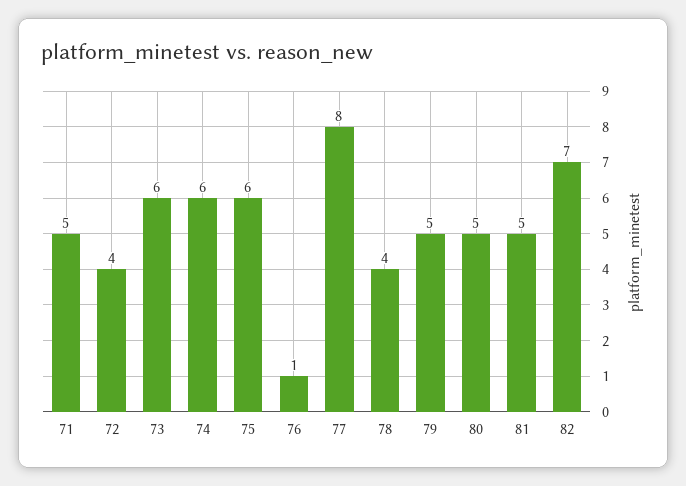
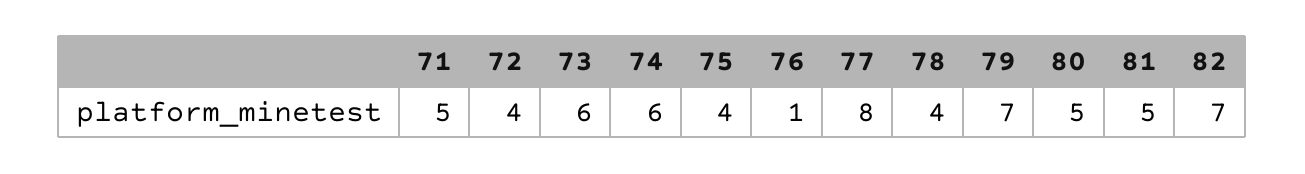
  {
    "71": 5,
    "72": 4,
    "73": 6,
    "74": 6,
-   "75": 6,
+   "75": 4,
    "76": 1,
    "77": 8,
    "78": 4,
-   "79": 5,
+   "79": 7,
    "80": 5,
    "81": 5,
    "82": 7
  }

